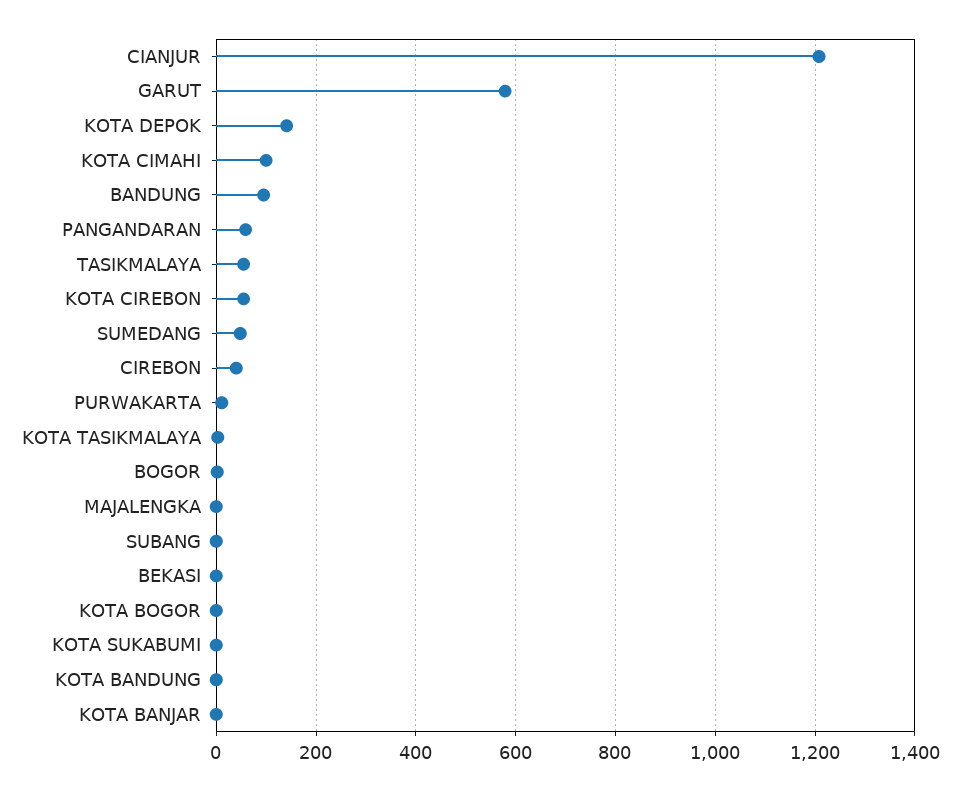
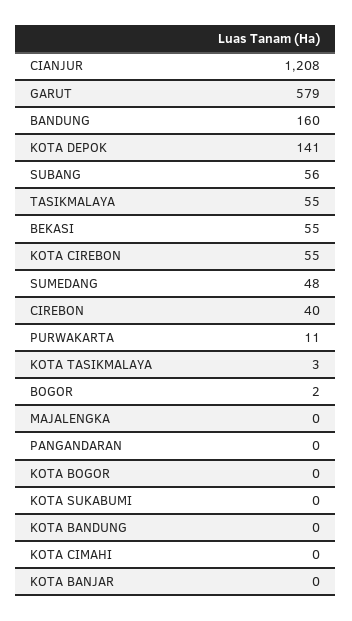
  {
    "CIANJUR": 1208,
    "GARUT": 579,
    "KOTA DEPOK": 141,
-   "KOTA CIMAHI": 100,
+   "KOTA CIMAHI": 0,
-   "BANDUNG": 100,
+   "BANDUNG": 160,
-   "PANGANDARAN": 60,
+   "PANGANDARAN": 0,
    "TASIKMALAYA": 55,
    "KOTA CIREBON": 55,
    "SUMEDANG": 48,
    "CIREBON": 40,
    "PURWAKARTA": 11,
    "KOTA TASIKMALAYA": 3,
    "BOGOR": 2,
    "MAJALENGKA": 0,
-   "SUBANG": 0,
+   "SUBANG": 56,
-   "BEKASI": 0,
+   "BEKASI": 55,
    "KOTA BOGOR": 0,
    "KOTA SUKABUMI": 0,
    "KOTA BANDUNG": 0,
    "KOTA BANJAR": 0
  }

